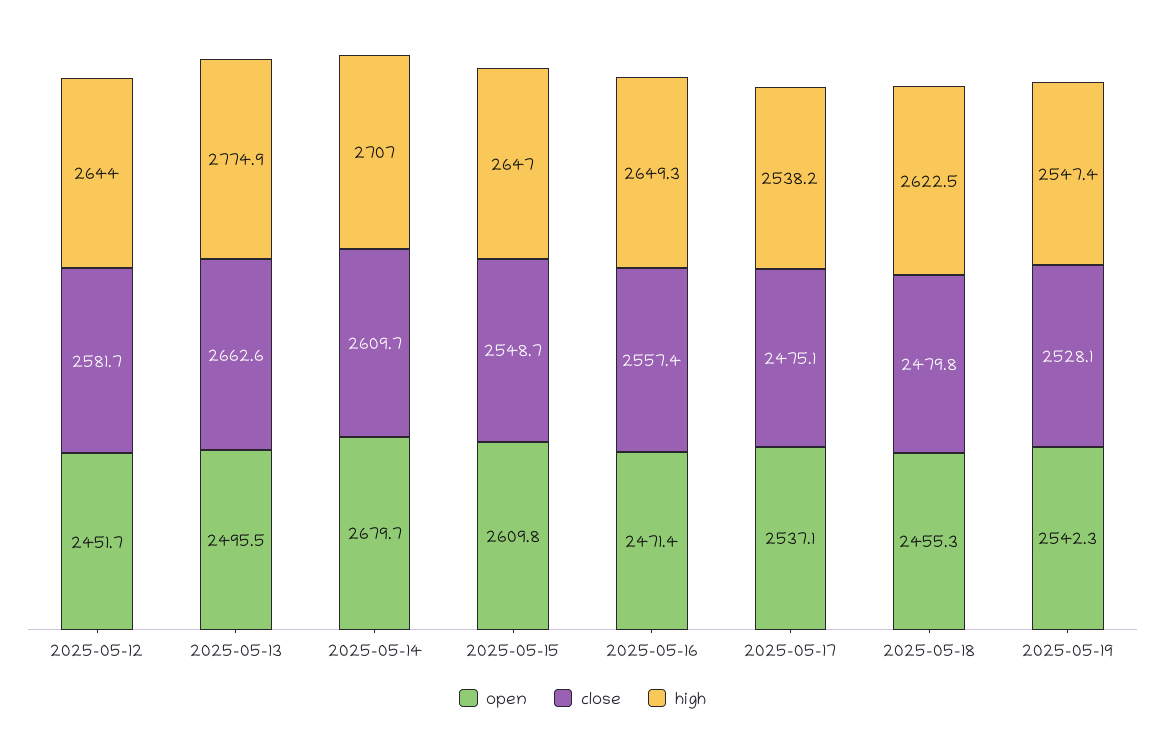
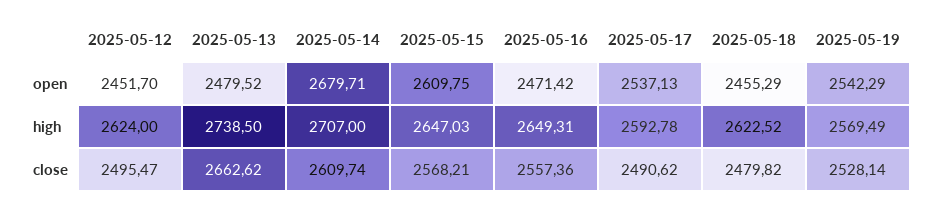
  {
    "open": {
      "2025-05-12": 2451.7,
-     "2025-05-13": 2495.5,
+     "2025-05-13": 2479.52,
      "2025-05-14": 2679.71,
      "2025-05-15": 2609.75,
      "2025-05-16": 2471.42,
      "2025-05-17": 2537.13,
      "2025-05-18": 2455.29,
      "2025-05-19": 2542.29
    },
    "close": {
-     "2025-05-12": 2581.7,
+     "2025-05-12": 2495.47,
      "2025-05-13": 2662.62,
      "2025-05-14": 2609.74,
-     "2025-05-15": 2548.7,
+     "2025-05-15": 2568.21,
      "2025-05-16": 2557.36,
-     "2025-05-17": 2475.1,
+     "2025-05-17": 2490.62,
      "2025-05-18": 2479.82,
      "2025-05-19": 2528.14
    },
    "high": {
-     "2025-05-12": 2644,
+     "2025-05-12": 2624,
-     "2025-05-13": 2774.9,
+     "2025-05-13": 2738.5,
      "2025-05-14": 2707,
      "2025-05-15": 2647.03,
      "2025-05-16": 2649.31,
-     "2025-05-17": 2538.2,
+     "2025-05-17": 2592.78,
      "2025-05-18": 2622.52,
-     "2025-05-19": 2547.4
+     "2025-05-19": 2569.49
    }
  }

